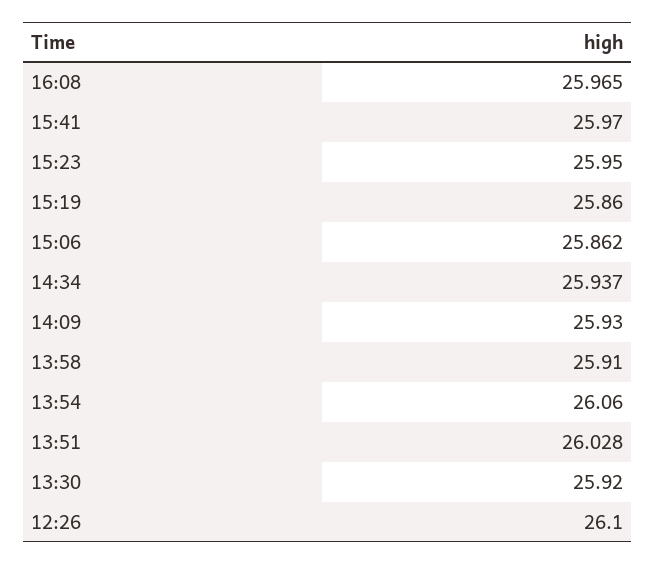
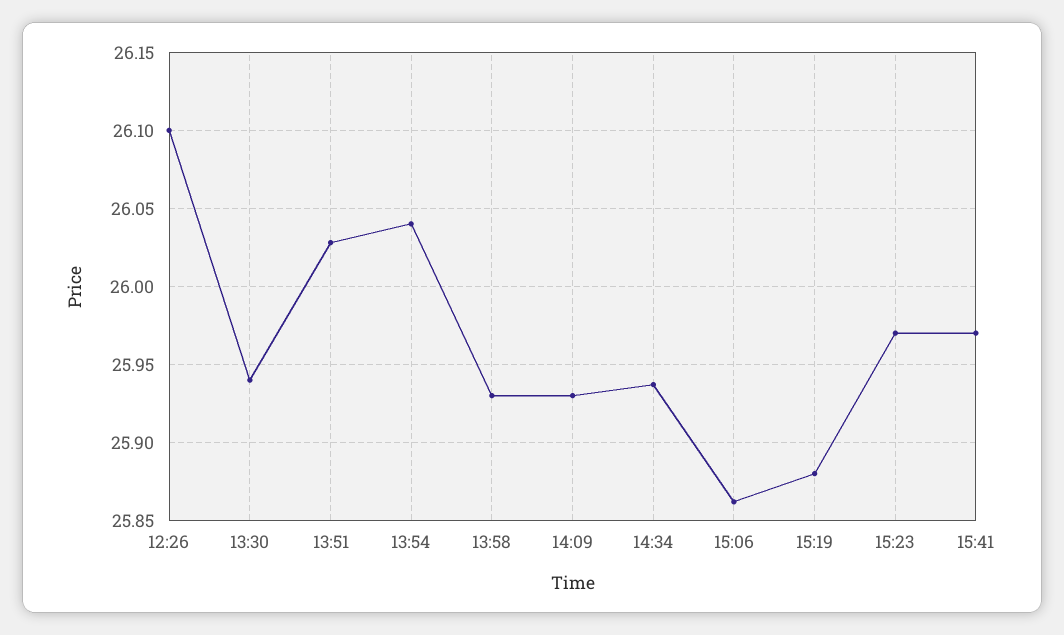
  {
-   "16:08": 25.965,
    "15:41": 25.97,
-   "15:23": 25.95,
+   "15:23": 25.97,
-   "15:19": 25.86,
+   "15:19": 25.88,
    "15:06": 25.862,
    "14:34": 25.937,
    "14:09": 25.93,
-   "13:58": 25.91,
+   "13:58": 25.93,
-   "13:54": 26.06,
+   "13:54": 26.04,
    "13:51": 26.028,
-   "13:30": 25.92,
+   "13:30": 25.94,
    "12:26": 26.1
  }

